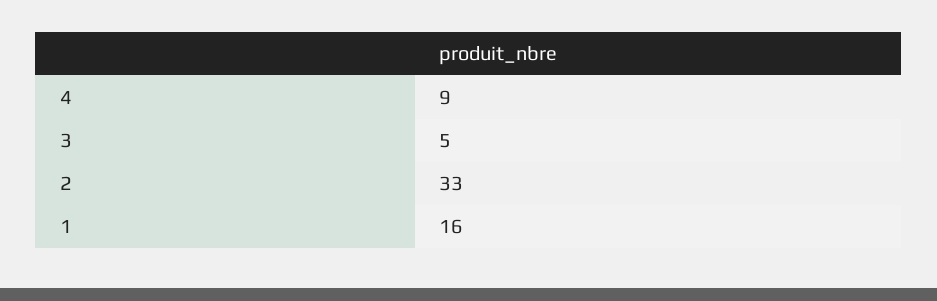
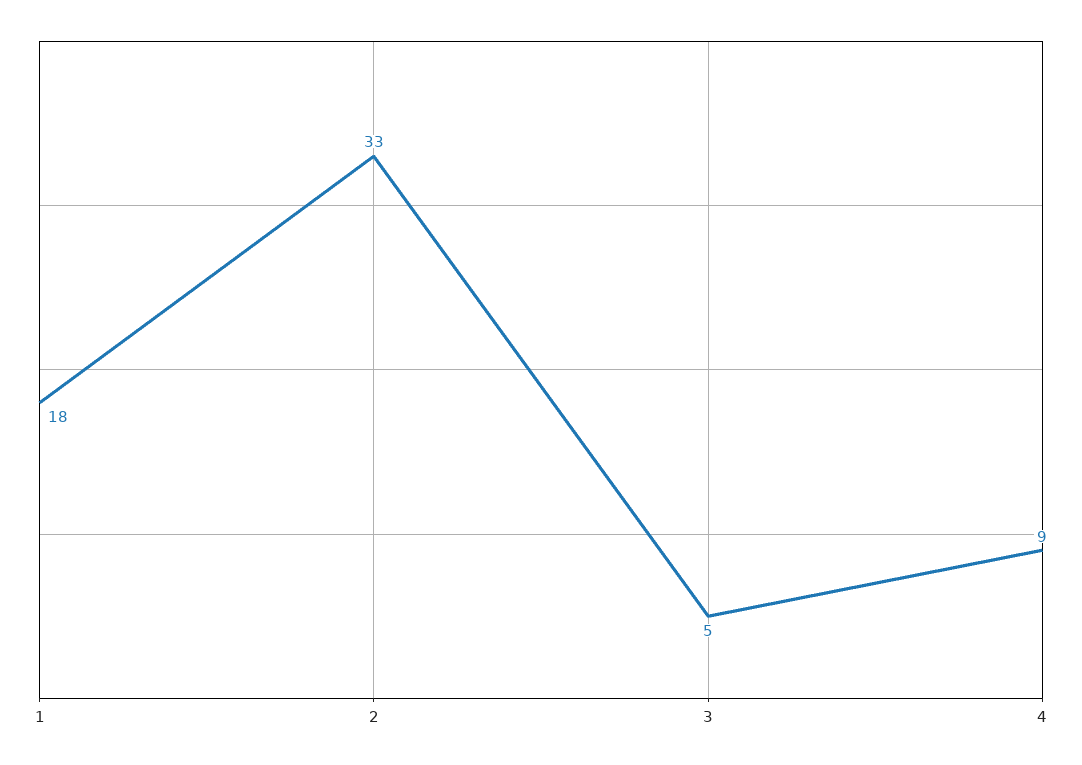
  {
    "4": 9,
    "3": 5,
    "2": 33,
-   "1": 16
+   "1": 18
  }

